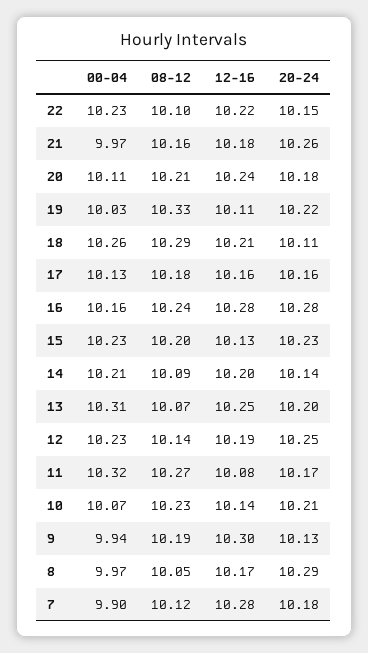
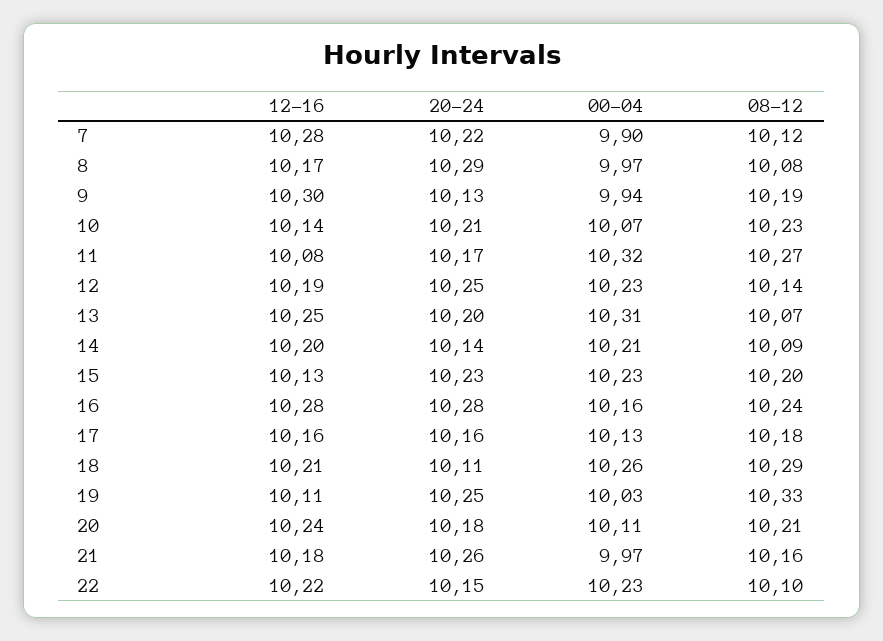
  {
    "00-04": {
      "22": 10.23,
      "21": 9.97,
      "20": 10.11,
      "19": 10.03,
      "18": 10.26,
      "17": 10.13,
      "16": 10.16,
      "15": 10.23,
      "14": 10.21,
      "13": 10.31,
      "12": 10.23,
      "11": 10.32,
      "10": 10.07,
      "9": 9.94,
      "8": 9.97,
      "7": 9.9
    },
    "08-12": {
      "22": 10.1,
      "21": 10.16,
      "20": 10.21,
      "19": 10.33,
      "18": 10.29,
      "17": 10.18,
      "16": 10.24,
      "15": 10.2,
      "14": 10.09,
      "13": 10.07,
      "12": 10.14,
      "11": 10.27,
      "10": 10.23,
      "9": 10.19,
-     "8": 10.05,
+     "8": 10.08,
      "7": 10.12
    },
    "12-16": {
      "22": 10.22,
      "21": 10.18,
      "20": 10.24,
      "19": 10.11,
      "18": 10.21,
      "17": 10.16,
      "16": 10.28,
      "15": 10.13,
      "14": 10.2,
      "13": 10.25,
      "12": 10.19,
      "11": 10.08,
      "10": 10.14,
      "9": 10.3,
      "8": 10.17,
      "7": 10.28
    },
    "20-24": {
      "22": 10.15,
      "21": 10.26,
      "20": 10.18,
-     "19": 10.22,
+     "19": 10.25,
      "18": 10.11,
      "17": 10.16,
      "16": 10.28,
      "15": 10.23,
      "14": 10.14,
      "13": 10.2,
      "12": 10.25,
      "11": 10.17,
      "10": 10.21,
      "9": 10.13,
      "8": 10.29,
-     "7": 10.18
+     "7": 10.22
    }
  }

